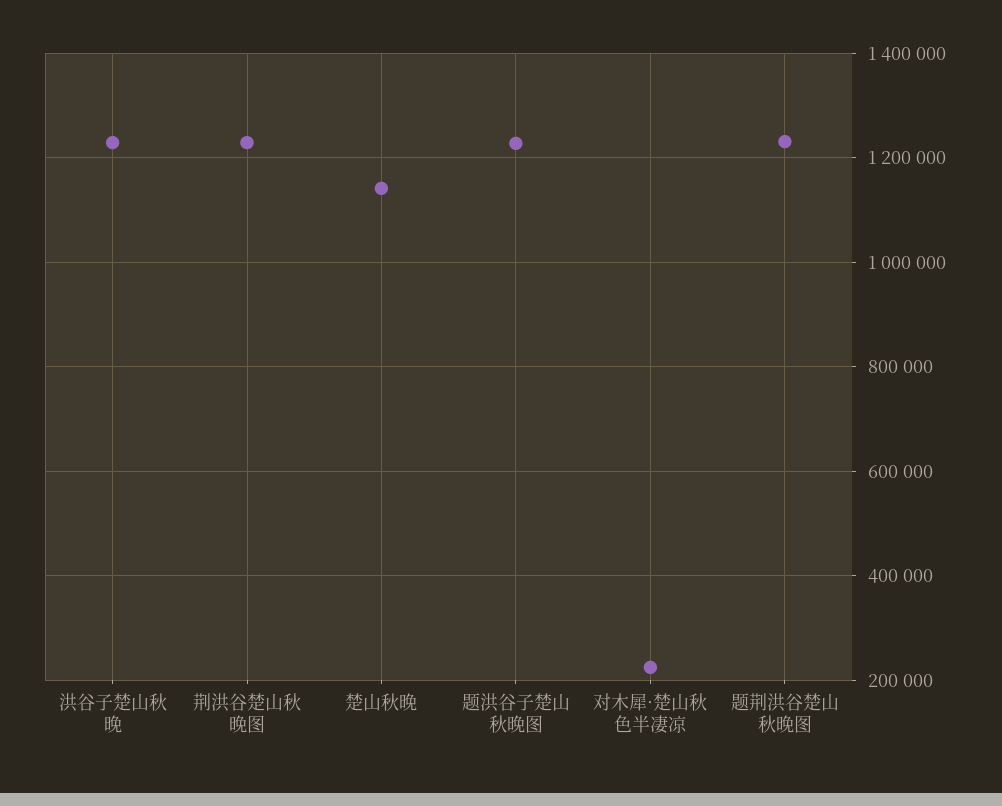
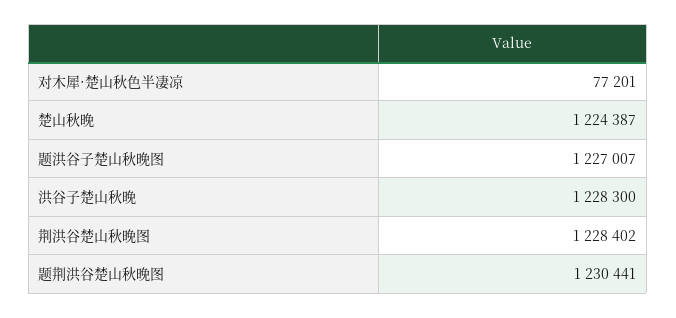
  {
    "洪谷子楚山秋晚": 1228300,
    "荆洪谷楚山秋晚图": 1228402,
-   "楚山秋晚": 1140000,
+   "楚山秋晚": 1224387,
    "题洪谷子楚山秋晚图": 1227007,
-   "对木犀·楚山秋色半凄凉": 220000,
+   "对木犀·楚山秋色半凄凉": 77201,
    "题荆洪谷楚山秋晚图": 1230441
  }

